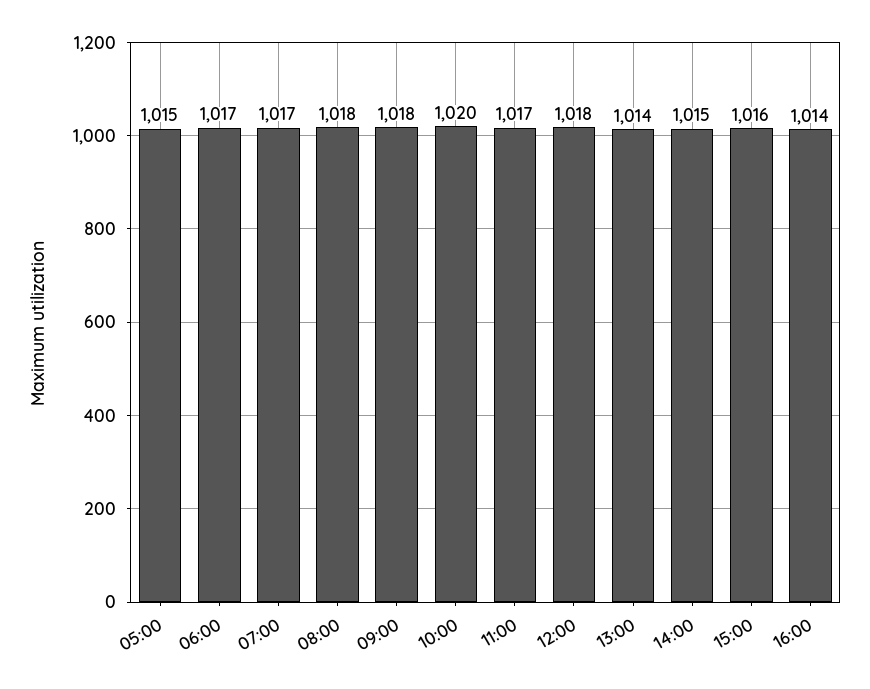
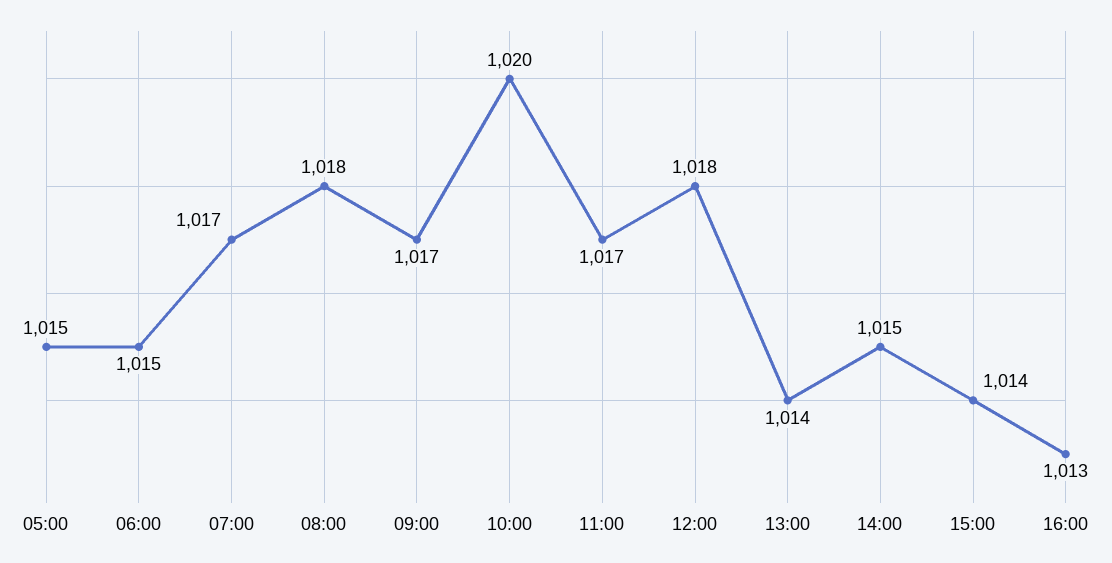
  {
    "05:00": 1015,
-   "06:00": 1017,
+   "06:00": 1015,
    "07:00": 1017,
    "08:00": 1018,
-   "09:00": 1018,
+   "09:00": 1017,
    "10:00": 1020,
    "11:00": 1017,
    "12:00": 1018,
    "13:00": 1014,
    "14:00": 1015,
-   "15:00": 1016,
+   "15:00": 1014,
-   "16:00": 1014
+   "16:00": 1013
  }

